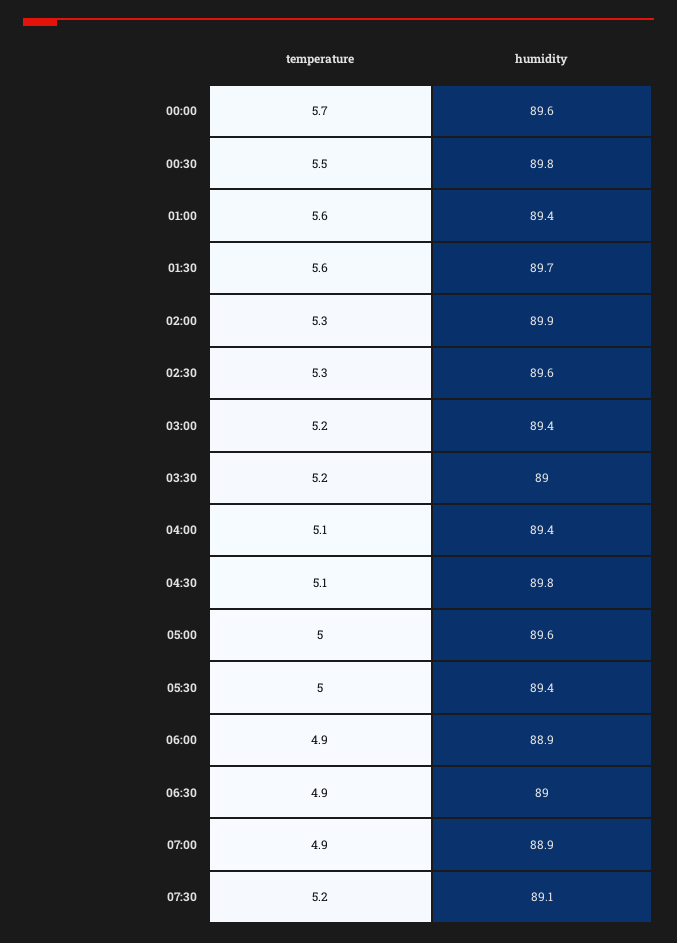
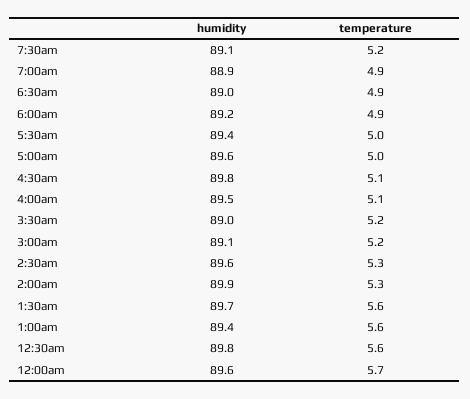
  {
    "temperature": {
      "00:00": 5.7,
-     "00:30": 5.5,
+     "00:30": 5.6,
      "01:00": 5.6,
      "01:30": 5.6,
      "02:00": 5.3,
      "02:30": 5.3,
      "03:00": 5.2,
      "03:30": 5.2,
      "04:00": 5.1,
      "04:30": 5.1,
      "05:00": 5,
      "05:30": 5,
      "06:00": 4.9,
      "06:30": 4.9,
      "07:00": 4.9,
      "07:30": 5.2
    },
    "humidity": {
      "00:00": 89.6,
      "00:30": 89.8,
      "01:00": 89.4,
      "01:30": 89.7,
      "02:00": 89.9,
      "02:30": 89.6,
-     "03:00": 89.4,
+     "03:00": 89.1,
      "03:30": 89,
-     "04:00": 89.4,
+     "04:00": 89.5,
      "04:30": 89.8,
      "05:00": 89.6,
      "05:30": 89.4,
-     "06:00": 88.9,
+     "06:00": 89.2,
      "06:30": 89,
      "07:00": 88.9,
      "07:30": 89.1
    }
  }

